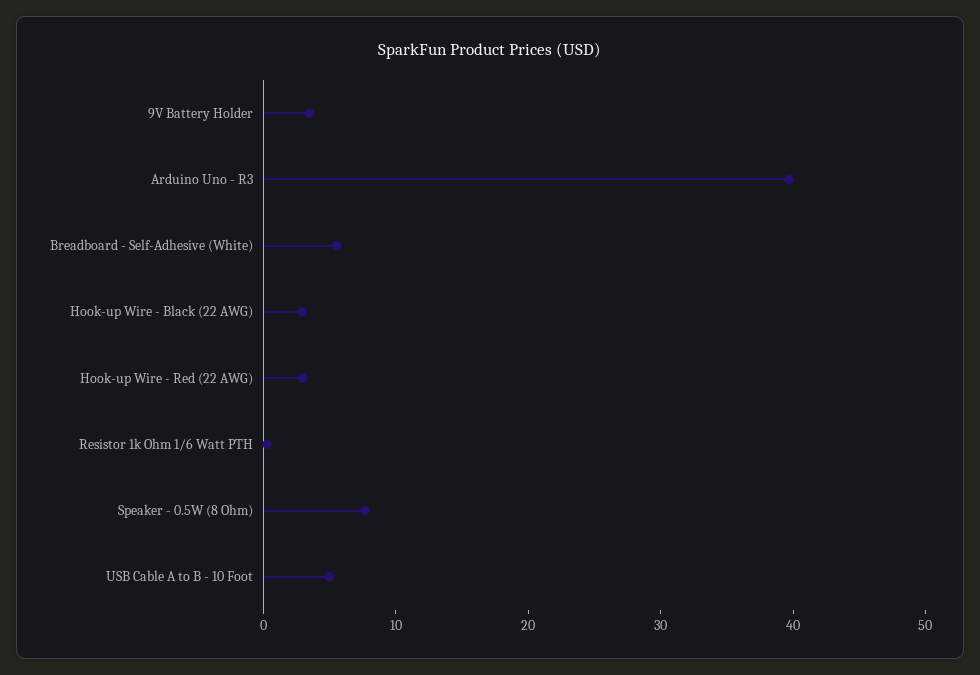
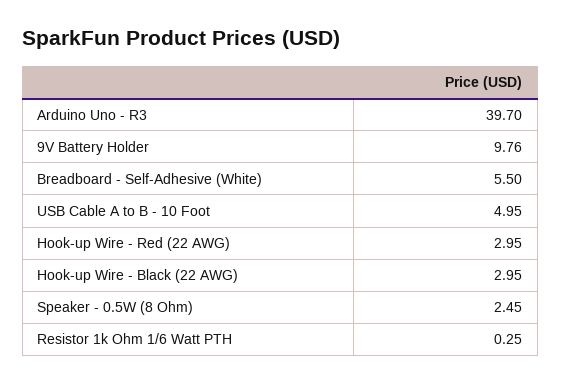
  {
-   "9V Battery Holder": 4,
+   "9V Battery Holder": 9.76,
    "Arduino Uno - R3": 39.7,
    "Breadboard - Self-Adhesive (White)": 5.5,
    "Hook-up Wire - Black (22 AWG)": 2.95,
    "Hook-up Wire - Red (22 AWG)": 2.95,
    "Resistor 1k Ohm 1/6 Watt PTH": 0.25,
-   "Speaker - 0.5W (8 Ohm)": 8,
+   "Speaker - 0.5W (8 Ohm)": 2.45,
    "USB Cable A to B - 10 Foot": 4.95
  }

